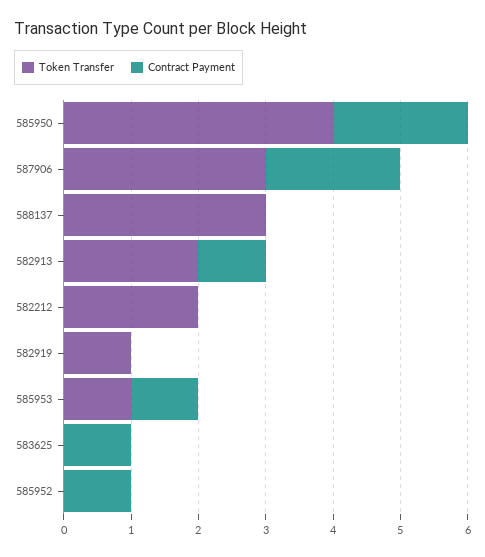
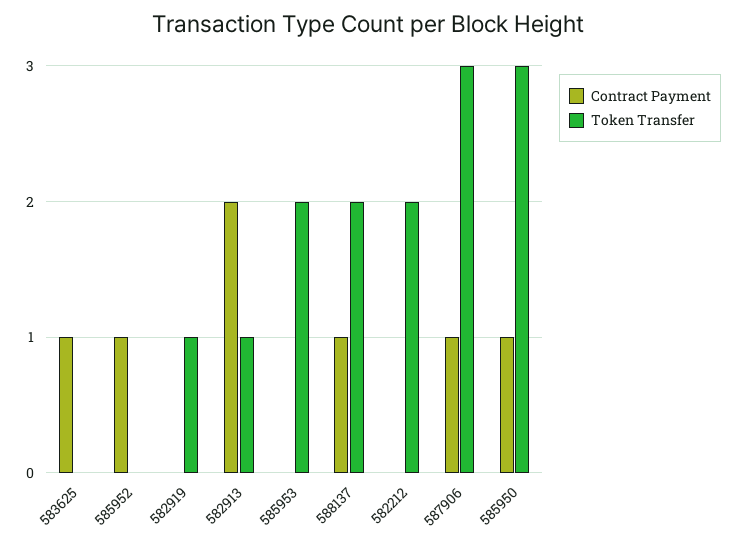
  {
    "Token Transfer": {
-     "585950": 4,
+     "585950": 3,
      "587906": 3,
-     "588137": 3,
+     "588137": 2,
-     "582913": 2,
+     "582913": 1,
      "582212": 2,
      "582919": 1,
-     "585953": 1,
+     "585953": 2,
      "583625": 0,
      "585952": 0
    },
    "Contract Payment": {
-     "585950": 2,
+     "585950": 1,
-     "587906": 2,
+     "587906": 1,
-     "588137": 0,
+     "588137": 1,
-     "582913": 1,
+     "582913": 2,
      "582212": 0,
      "582919": 0,
-     "585953": 1,
+     "585953": 0,
      "583625": 1,
      "585952": 1
    }
  }

